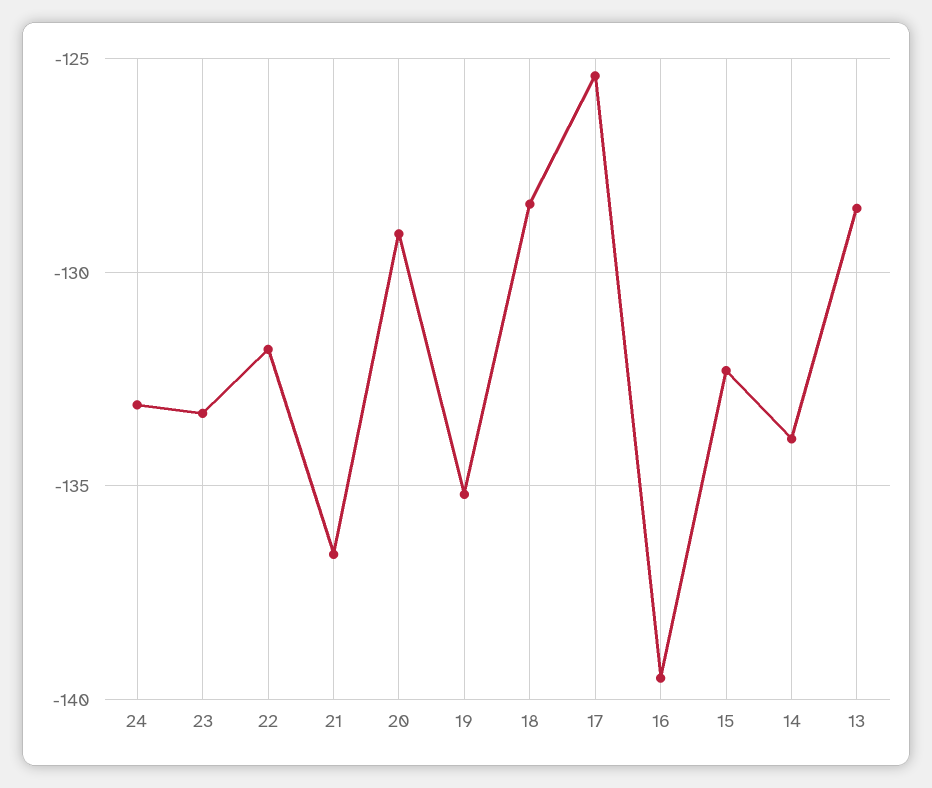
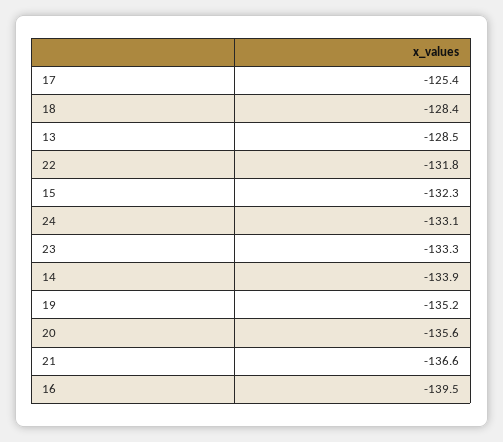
  {
    "24": -133.1,
    "23": -133.3,
    "22": -131.8,
    "21": -136.6,
-   "20": -129,
+   "20": -135.6,
    "19": -135.2,
    "18": -128.4,
    "17": -125.4,
    "16": -139.5,
    "15": -132.3,
    "14": -133.9,
    "13": -128.5
  }

